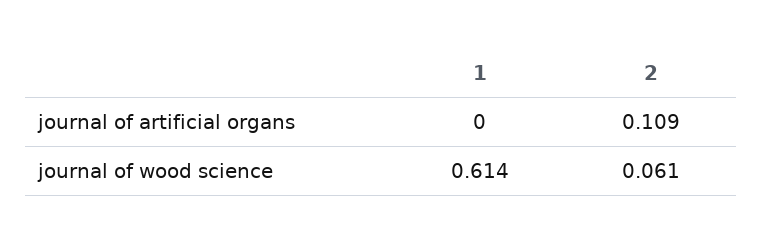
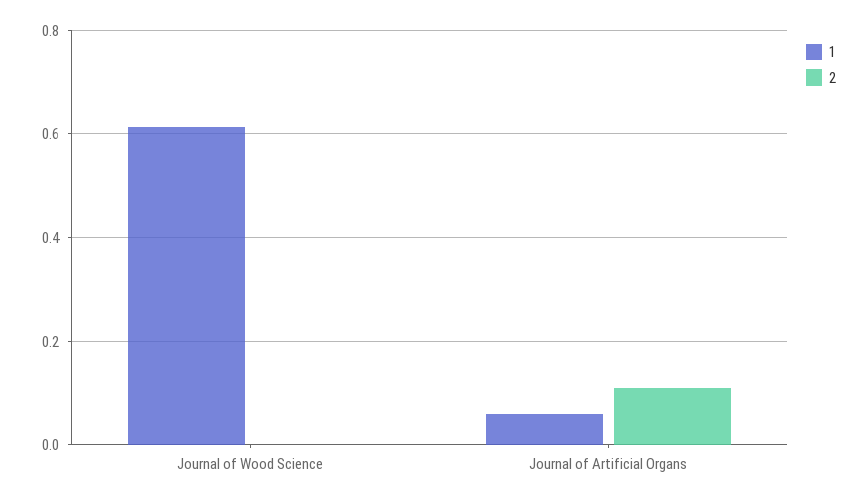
  {
    "1": {
-     "journal of artificial organs": 0,
+     "journal of artificial organs": 0.06,
      "journal of wood science": 0.614
    },
    "2": {
      "journal of artificial organs": 0.109,
-     "journal of wood science": 0.061
+     "journal of wood science": 0
    }
  }

